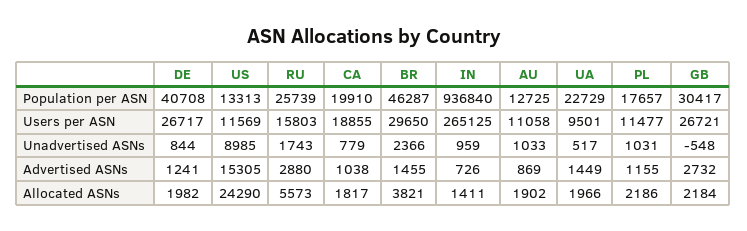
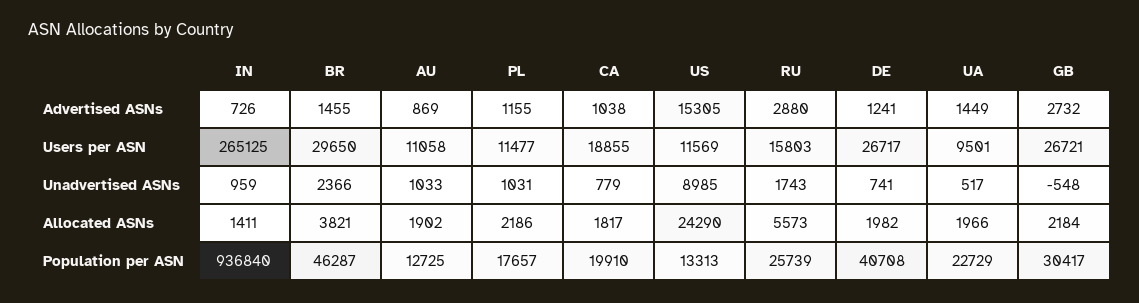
  {
    "DE": {
      "Population per ASN": 40708,
      "Users per ASN": 26717,
-     "Unadvertised ASNs": 844,
+     "Unadvertised ASNs": 741,
      "Advertised ASNs": 1241,
      "Allocated ASNs": 1982
    },
    "US": {
      "Population per ASN": 13313,
      "Users per ASN": 11569,
      "Unadvertised ASNs": 8985,
      "Advertised ASNs": 15305,
      "Allocated ASNs": 24290
    },
    "RU": {
      "Population per ASN": 25739,
      "Users per ASN": 15803,
      "Unadvertised ASNs": 1743,
      "Advertised ASNs": 2880,
      "Allocated ASNs": 5573
    },
    "CA": {
      "Population per ASN": 19910,
      "Users per ASN": 18855,
      "Unadvertised ASNs": 779,
      "Advertised ASNs": 1038,
      "Allocated ASNs": 1817
    },
    "BR": {
      "Population per ASN": 46287,
      "Users per ASN": 29650,
      "Unadvertised ASNs": 2366,
      "Advertised ASNs": 1455,
      "Allocated ASNs": 3821
    },
    "IN": {
      "Population per ASN": 936840,
      "Users per ASN": 265125,
      "Unadvertised ASNs": 959,
      "Advertised ASNs": 726,
      "Allocated ASNs": 1411
    },
    "AU": {
      "Population per ASN": 12725,
      "Users per ASN": 11058,
      "Unadvertised ASNs": 1033,
      "Advertised ASNs": 869,
      "Allocated ASNs": 1902
    },
    "UA": {
      "Population per ASN": 22729,
      "Users per ASN": 9501,
      "Unadvertised ASNs": 517,
      "Advertised ASNs": 1449,
      "Allocated ASNs": 1966
    },
    "PL": {
      "Population per ASN": 17657,
      "Users per ASN": 11477,
      "Unadvertised ASNs": 1031,
      "Advertised ASNs": 1155,
      "Allocated ASNs": 2186
    },
    "GB": {
      "Population per ASN": 30417,
      "Users per ASN": 26721,
      "Unadvertised ASNs": -548,
      "Advertised ASNs": 2732,
      "Allocated ASNs": 2184
    }
  }

